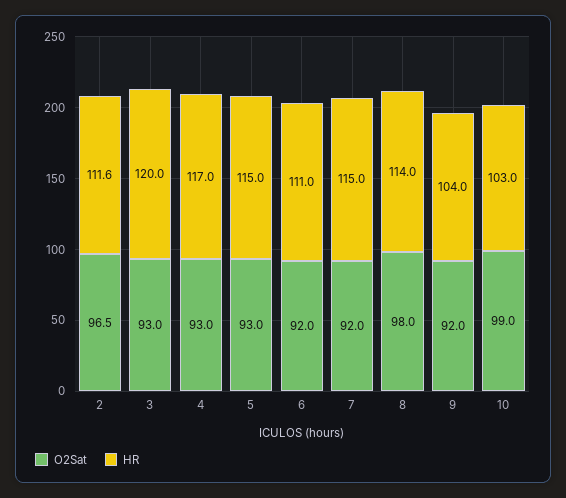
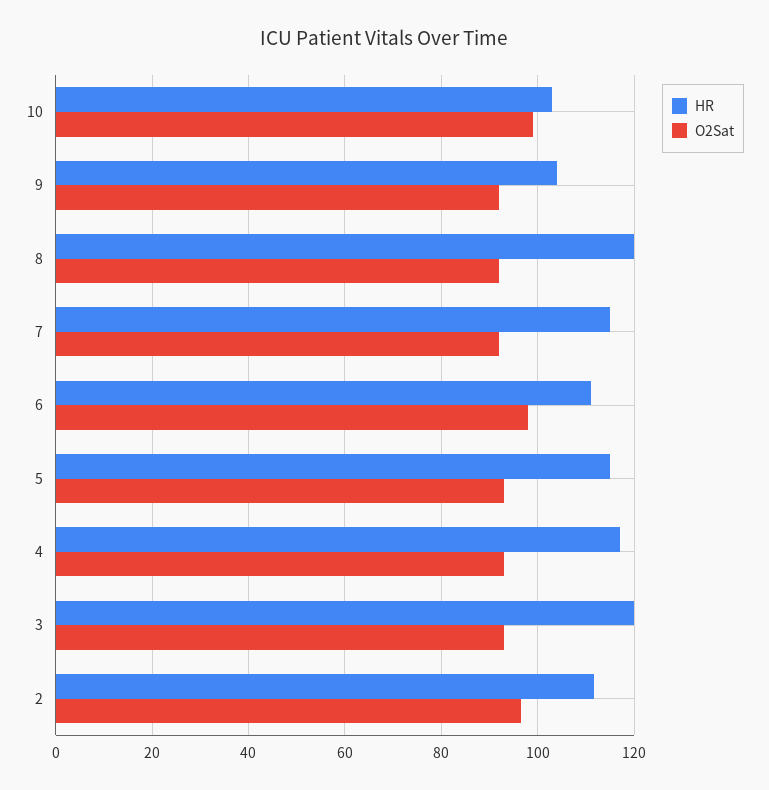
  {
    "O2Sat": {
      "2": 96.5,
      "3": 93,
      "4": 93,
      "5": 93,
-     "6": 92,
+     "6": 98,
      "7": 92,
-     "8": 98,
+     "8": 92,
      "9": 92,
      "10": 99
    },
    "HR": {
      "2": 111.6,
      "3": 120,
      "4": 117,
      "5": 115,
      "6": 111,
      "7": 115,
-     "8": 114,
+     "8": 120,
      "9": 104,
      "10": 103
    }
  }

